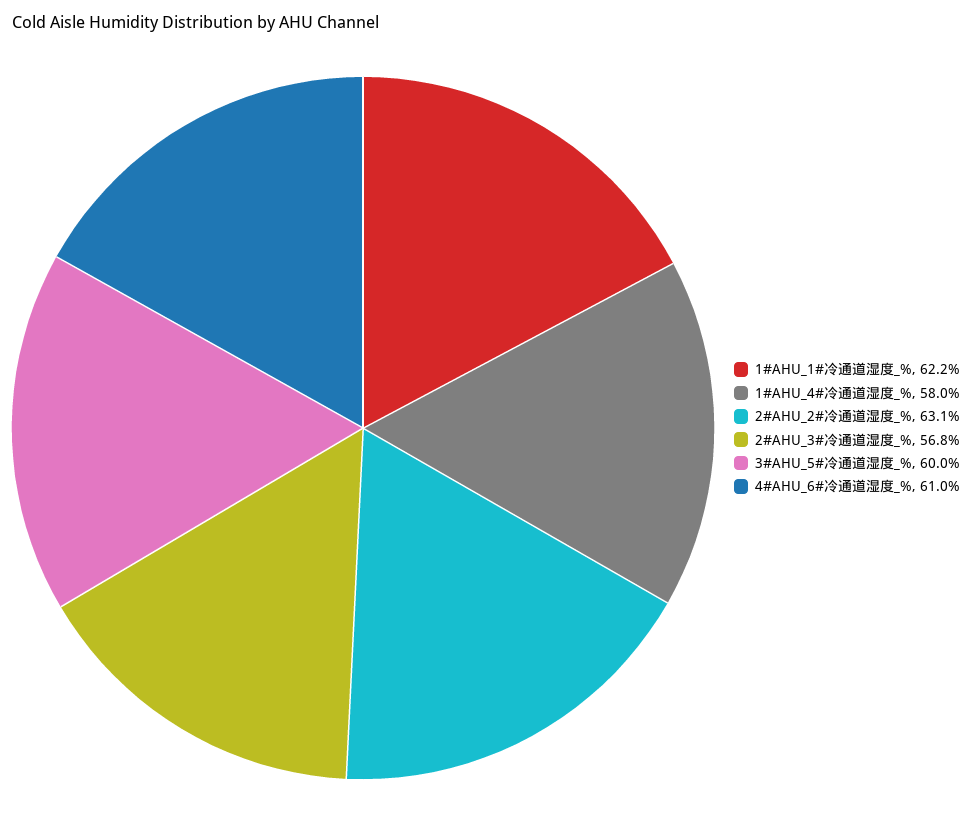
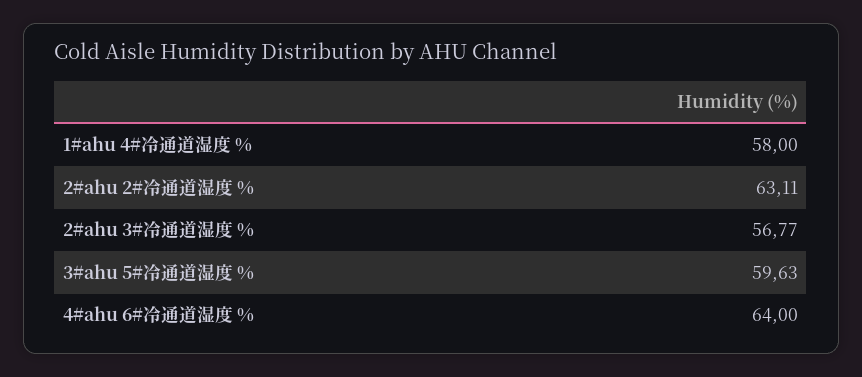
  {
-   "1#AHU_1#冷通道湿度_%": 62.2,
    "1#AHU_4#冷通道湿度_%": 58,
    "2#AHU_2#冷通道湿度_%": 63.11,
    "2#AHU_3#冷通道湿度_%": 56.77,
-   "3#AHU_5#冷通道湿度_%": 60,
+   "3#AHU_5#冷通道湿度_%": 59.63,
-   "4#AHU_6#冷通道湿度_%": 61
+   "4#AHU_6#冷通道湿度_%": 64
  }

